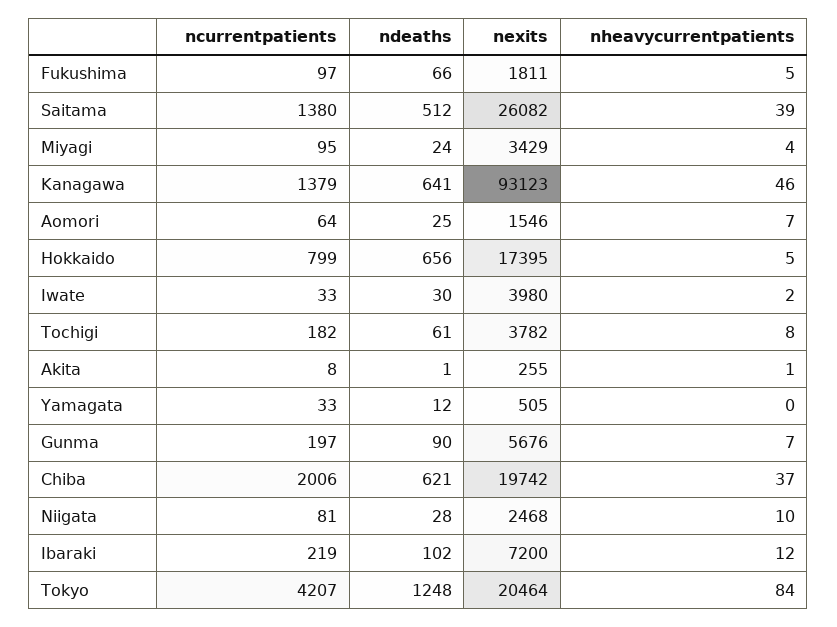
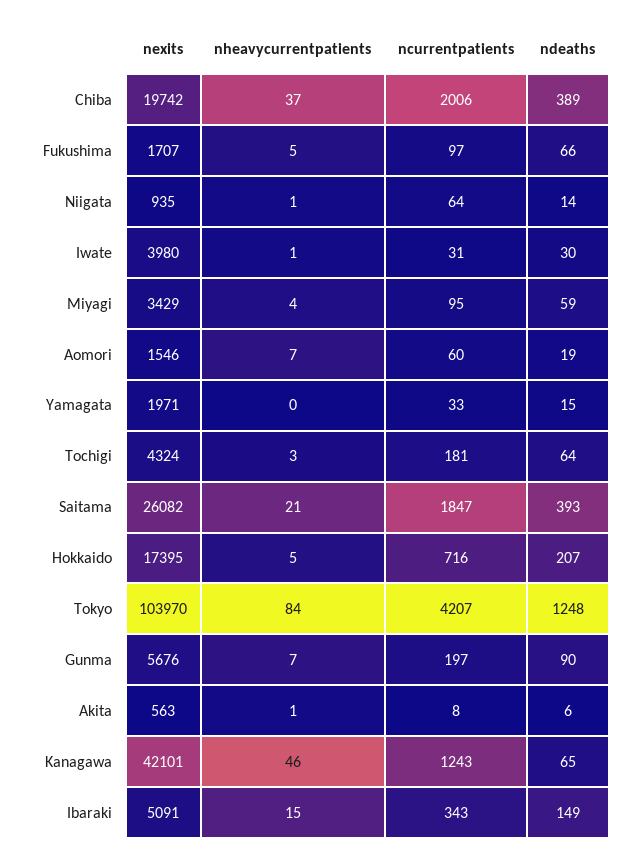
  {
    "ncurrentpatients": {
      "Fukushima": 97,
-     "Saitama": 1380,
+     "Saitama": 1847,
      "Miyagi": 95,
-     "Kanagawa": 1379,
+     "Kanagawa": 1243,
-     "Aomori": 64,
+     "Aomori": 60,
-     "Hokkaido": 799,
+     "Hokkaido": 716,
-     "Iwate": 33,
+     "Iwate": 31,
-     "Tochigi": 182,
+     "Tochigi": 181,
      "Akita": 8,
      "Yamagata": 33,
      "Gunma": 197,
      "Chiba": 2006,
-     "Niigata": 81,
+     "Niigata": 64,
-     "Ibaraki": 219,
+     "Ibaraki": 343,
      "Tokyo": 4207
    },
    "ndeaths": {
      "Fukushima": 66,
-     "Saitama": 512,
+     "Saitama": 393,
-     "Miyagi": 24,
+     "Miyagi": 59,
-     "Kanagawa": 641,
+     "Kanagawa": 65,
-     "Aomori": 25,
+     "Aomori": 19,
-     "Hokkaido": 656,
+     "Hokkaido": 207,
      "Iwate": 30,
-     "Tochigi": 61,
+     "Tochigi": 64,
-     "Akita": 1,
+     "Akita": 6,
-     "Yamagata": 12,
+     "Yamagata": 15,
      "Gunma": 90,
-     "Chiba": 621,
+     "Chiba": 389,
-     "Niigata": 28,
+     "Niigata": 14,
-     "Ibaraki": 102,
+     "Ibaraki": 149,
      "Tokyo": 1248
    },
    "nexits": {
-     "Fukushima": 1811,
+     "Fukushima": 1707,
      "Saitama": 26082,
      "Miyagi": 3429,
-     "Kanagawa": 93123,
+     "Kanagawa": 42101,
      "Aomori": 1546,
      "Hokkaido": 17395,
      "Iwate": 3980,
-     "Tochigi": 3782,
+     "Tochigi": 4324,
-     "Akita": 255,
+     "Akita": 563,
-     "Yamagata": 505,
+     "Yamagata": 1971,
      "Gunma": 5676,
      "Chiba": 19742,
-     "Niigata": 2468,
+     "Niigata": 935,
-     "Ibaraki": 7200,
+     "Ibaraki": 5091,
-     "Tokyo": 20464
+     "Tokyo": 103970
    },
    "nheavycurrentpatients": {
      "Fukushima": 5,
-     "Saitama": 39,
+     "Saitama": 21,
      "Miyagi": 4,
      "Kanagawa": 46,
      "Aomori": 7,
      "Hokkaido": 5,
-     "Iwate": 2,
+     "Iwate": 1,
-     "Tochigi": 8,
+     "Tochigi": 3,
      "Akita": 1,
      "Yamagata": 0,
      "Gunma": 7,
      "Chiba": 37,
-     "Niigata": 10,
+     "Niigata": 1,
-     "Ibaraki": 12,
+     "Ibaraki": 15,
      "Tokyo": 84
    }
  }

